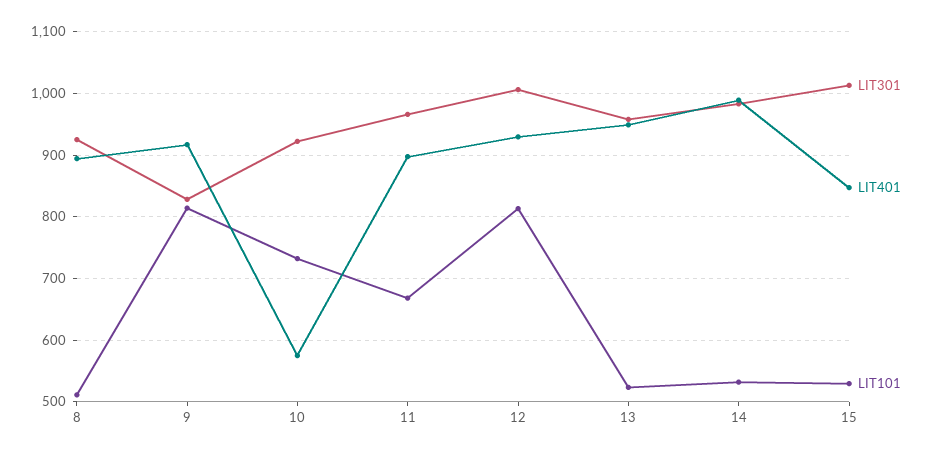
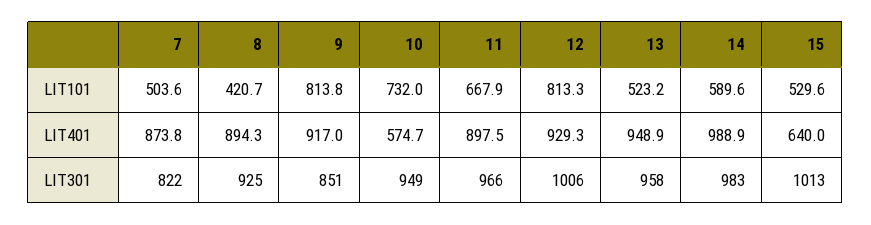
  {
    "LIT301": {
      "8": 925,
-     "9": 830,
+     "9": 851,
-     "10": 920,
+     "10": 949,
      "11": 966,
      "12": 1006,
      "13": 958,
      "14": 983,
-     "15": 1013
+     "15": 1013,
+     "7": 822
    },
    "LIT401": {
      "8": 894.3,
      "9": 917,
      "10": 574.7,
      "11": 897.5,
      "12": 929.3,
      "13": 948.9,
      "14": 988.9,
-     "15": 850
+     "15": 640,
+     "7": 873.8
    },
    "LIT101": {
-     "8": 510,
+     "8": 420.7,
      "9": 813.8,
      "10": 732,
      "11": 667.9,
      "12": 813.3,
      "13": 523.2,
-     "14": 530,
+     "14": 589.6,
-     "15": 529.6
+     "15": 529.6,
+     "7": 503.6
    }
  }

